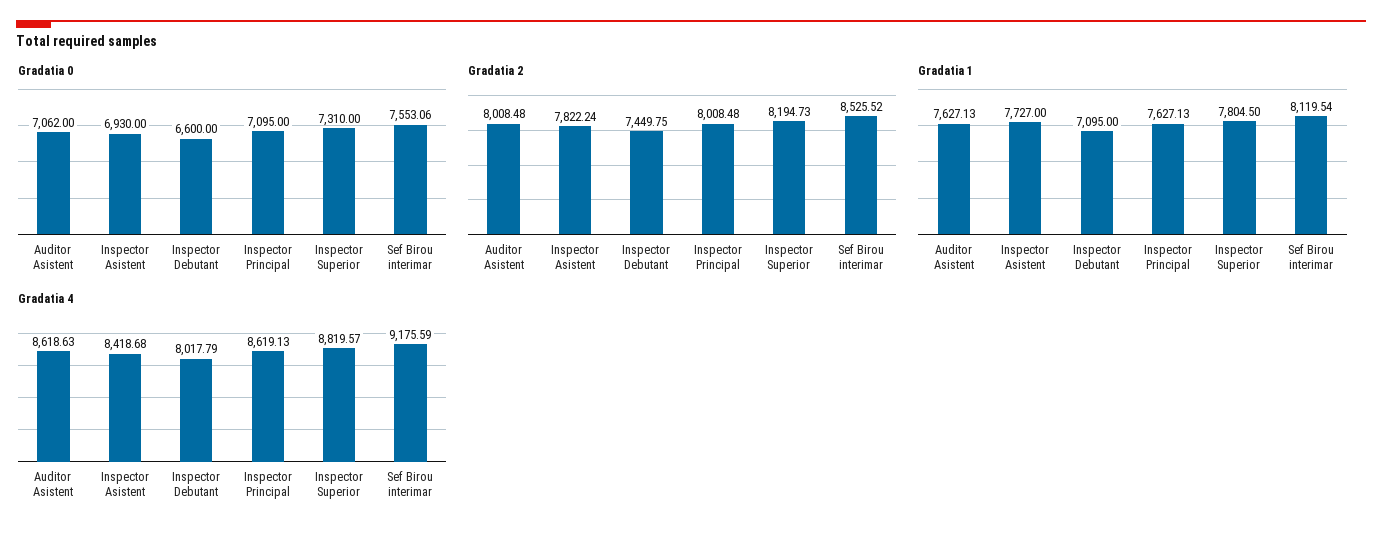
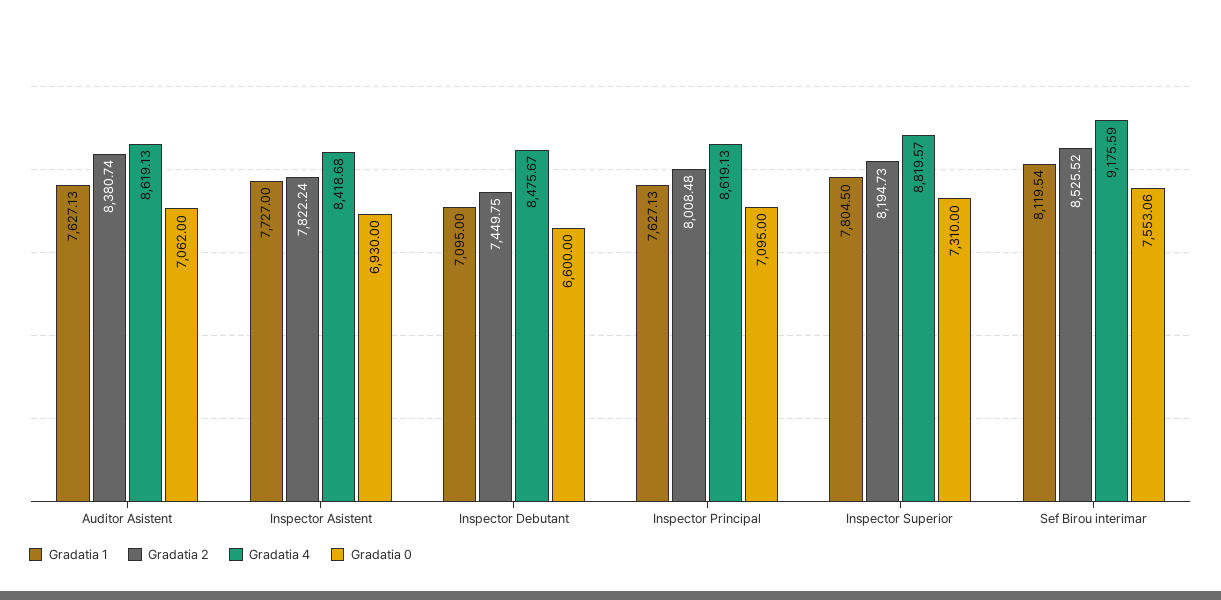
  {
    "Gradatia 0": {
      "Auditor Asistent": 7062,
      "Inspector Asistent": 6930,
      "Inspector Debutant": 6600,
      "Inspector Principal": 7095,
      "Inspector Superior": 7310,
      "Sef Birou interimar": 7553.06
    },
    "Gradatia 2": {
-     "Auditor Asistent": 8008.48,
+     "Auditor Asistent": 8380.74,
      "Inspector Asistent": 7822.24,
      "Inspector Debutant": 7449.75,
      "Inspector Principal": 8008.48,
      "Inspector Superior": 8194.73,
      "Sef Birou interimar": 8525.52
    },
    "Gradatia 1": {
      "Auditor Asistent": 7627.13,
      "Inspector Asistent": 7727,
      "Inspector Debutant": 7095,
      "Inspector Principal": 7627.13,
      "Inspector Superior": 7804.5,
      "Sef Birou interimar": 8119.54
    },
    "Gradatia 4": {
-     "Auditor Asistent": 8618.63,
+     "Auditor Asistent": 8619.13,
      "Inspector Asistent": 8418.68,
-     "Inspector Debutant": 8017.79,
+     "Inspector Debutant": 8475.67,
      "Inspector Principal": 8619.13,
      "Inspector Superior": 8819.57,
      "Sef Birou interimar": 9175.59
    }
  }

